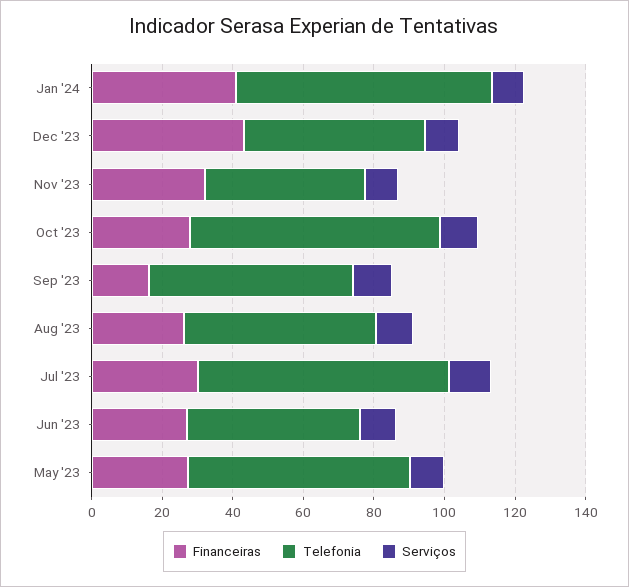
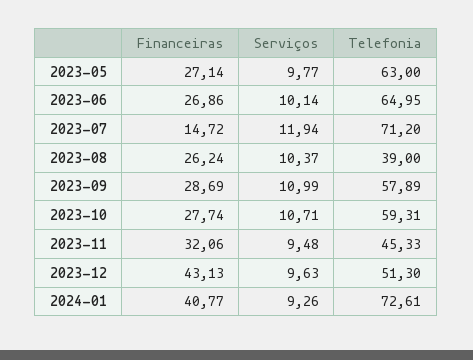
  {
    "Financeiras": {
      "Jan '24": 40.77,
      "Dec '23": 43.13,
      "Nov '23": 32.06,
      "Oct '23": 27.74,
-     "Sep '23": 15,
+     "Sep '23": 28.69,
      "Aug '23": 26.24,
-     "Jul '23": 30,
+     "Jul '23": 14.72,
      "Jun '23": 26.86,
      "May '23": 27.14
    },
    "Telefonia": {
      "Jan '24": 72.61,
      "Dec '23": 51.3,
      "Nov '23": 45.33,
-     "Oct '23": 70,
+     "Oct '23": 59.31,
      "Sep '23": 57.89,
-     "Aug '23": 55,
+     "Aug '23": 39,
      "Jul '23": 71.2,
-     "Jun '23": 50,
+     "Jun '23": 64.95,
      "May '23": 63
    },
    "Serviços": {
      "Jan '24": 9.26,
      "Dec '23": 9.63,
      "Nov '23": 9.48,
      "Oct '23": 10.71,
      "Sep '23": 10.99,
      "Aug '23": 10.37,
      "Jul '23": 11.94,
      "Jun '23": 10.14,
      "May '23": 9.77
    }
  }

